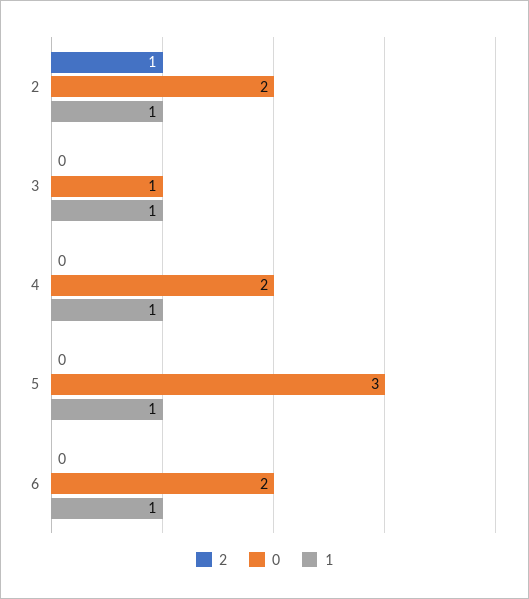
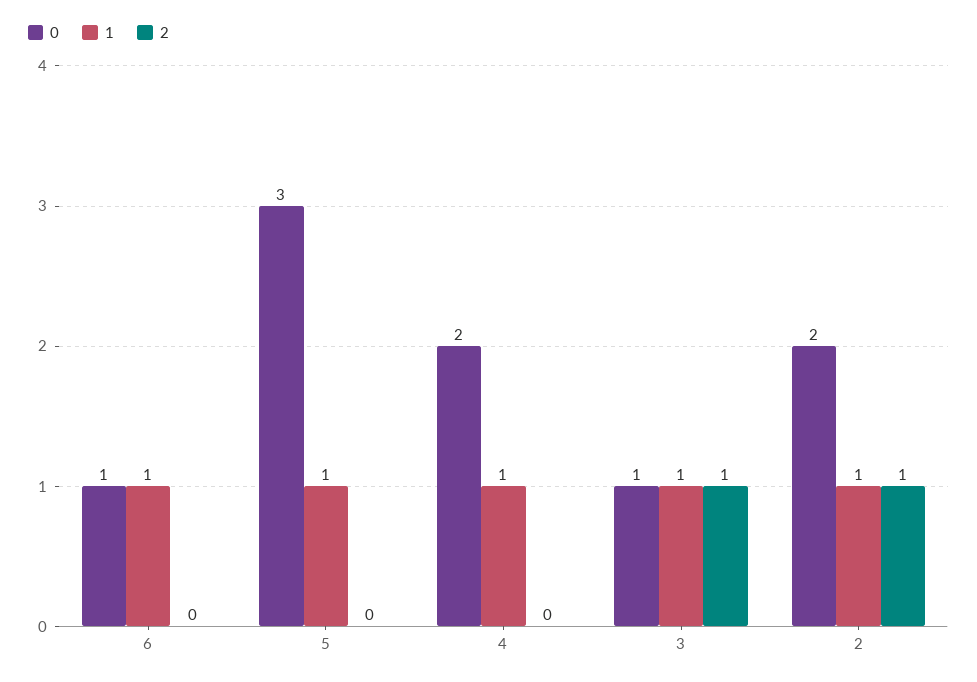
  {
    "2": {
      "2": 1,
-     "3": 0,
+     "3": 1,
      "4": 0,
      "5": 0,
      "6": 0
    },
    "0": {
      "2": 2,
      "3": 1,
      "4": 2,
      "5": 3,
-     "6": 2
+     "6": 1
    },
    "1": {
      "2": 1,
      "3": 1,
      "4": 1,
      "5": 1,
      "6": 1
    }
  }

